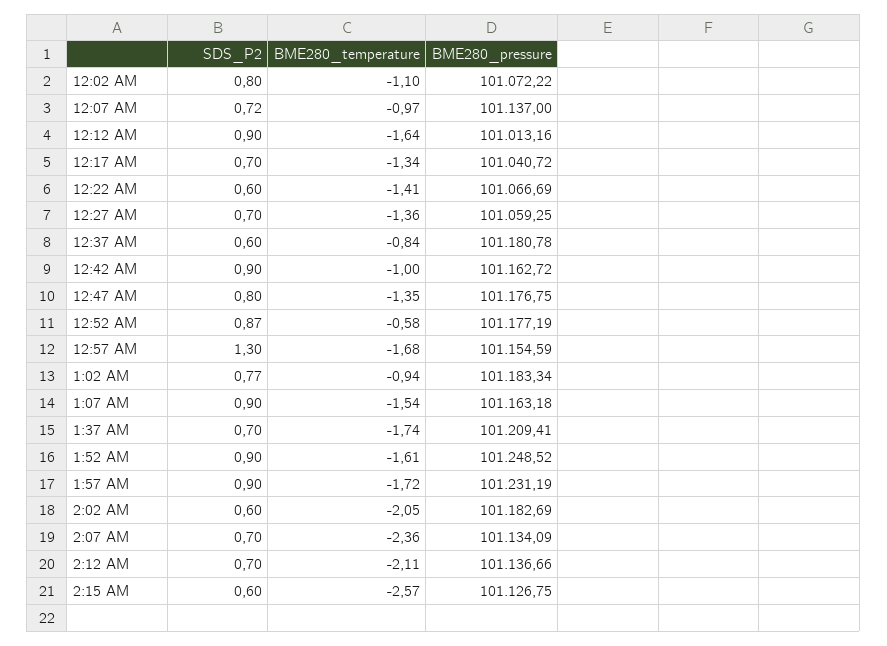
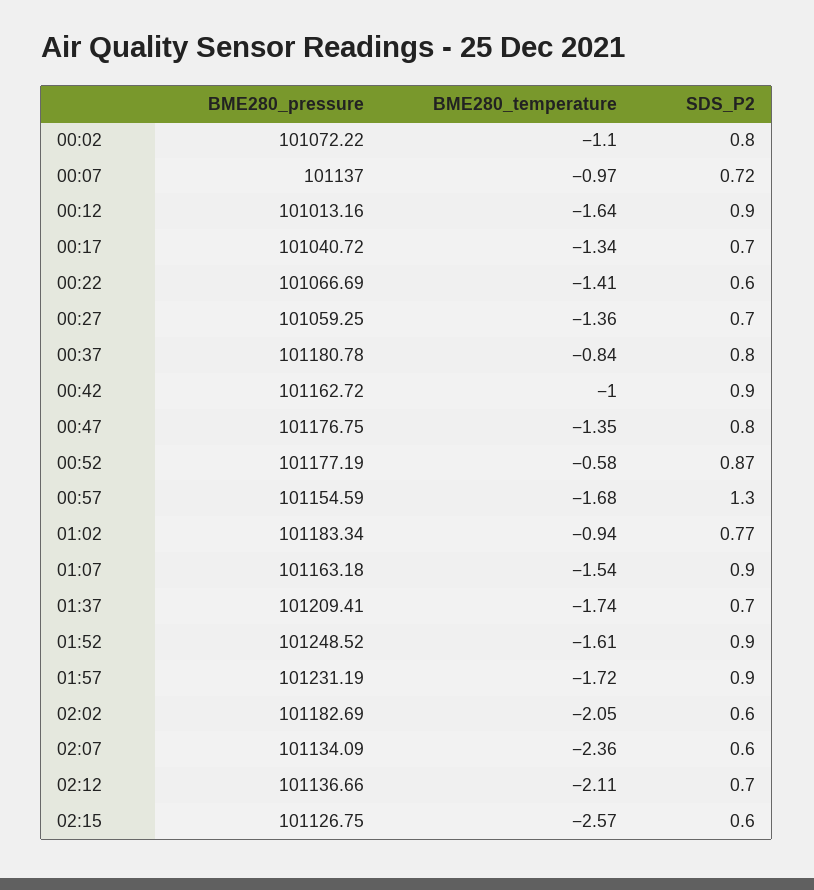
  {
    "SDS_P2": {
      "12:02 AM": 0.8,
      "12:07 AM": 0.72,
      "12:12 AM": 0.9,
      "12:17 AM": 0.7,
      "12:22 AM": 0.6,
      "12:27 AM": 0.7,
-     "12:37 AM": 0.6,
+     "12:37 AM": 0.8,
      "12:42 AM": 0.9,
      "12:47 AM": 0.8,
      "12:52 AM": 0.87,
      "12:57 AM": 1.3,
      "1:02 AM": 0.77,
      "1:07 AM": 0.9,
      "1:37 AM": 0.7,
      "1:52 AM": 0.9,
      "1:57 AM": 0.9,
      "2:02 AM": 0.6,
-     "2:07 AM": 0.7,
+     "2:07 AM": 0.6,
      "2:12 AM": 0.7,
      "2:15 AM": 0.6
    },
    "BME280_temperature": {
      "12:02 AM": -1.1,
      "12:07 AM": -0.97,
      "12:12 AM": -1.64,
      "12:17 AM": -1.34,
      "12:22 AM": -1.41,
      "12:27 AM": -1.36,
      "12:37 AM": -0.84,
      "12:42 AM": -1,
      "12:47 AM": -1.35,
      "12:52 AM": -0.58,
      "12:57 AM": -1.68,
      "1:02 AM": -0.94,
      "1:07 AM": -1.54,
      "1:37 AM": -1.74,
      "1:52 AM": -1.61,
      "1:57 AM": -1.72,
      "2:02 AM": -2.05,
      "2:07 AM": -2.36,
      "2:12 AM": -2.11,
      "2:15 AM": -2.57
    },
    "BME280_pressure": {
      "12:02 AM": 101072.22,
      "12:07 AM": 101137,
      "12:12 AM": 101013.16,
      "12:17 AM": 101040.72,
      "12:22 AM": 101066.69,
      "12:27 AM": 101059.25,
      "12:37 AM": 101180.78,
      "12:42 AM": 101162.72,
      "12:47 AM": 101176.75,
      "12:52 AM": 101177.19,
      "12:57 AM": 101154.59,
      "1:02 AM": 101183.34,
      "1:07 AM": 101163.18,
      "1:37 AM": 101209.41,
      "1:52 AM": 101248.52,
      "1:57 AM": 101231.19,
      "2:02 AM": 101182.69,
      "2:07 AM": 101134.09,
      "2:12 AM": 101136.66,
      "2:15 AM": 101126.75
    }
  }

